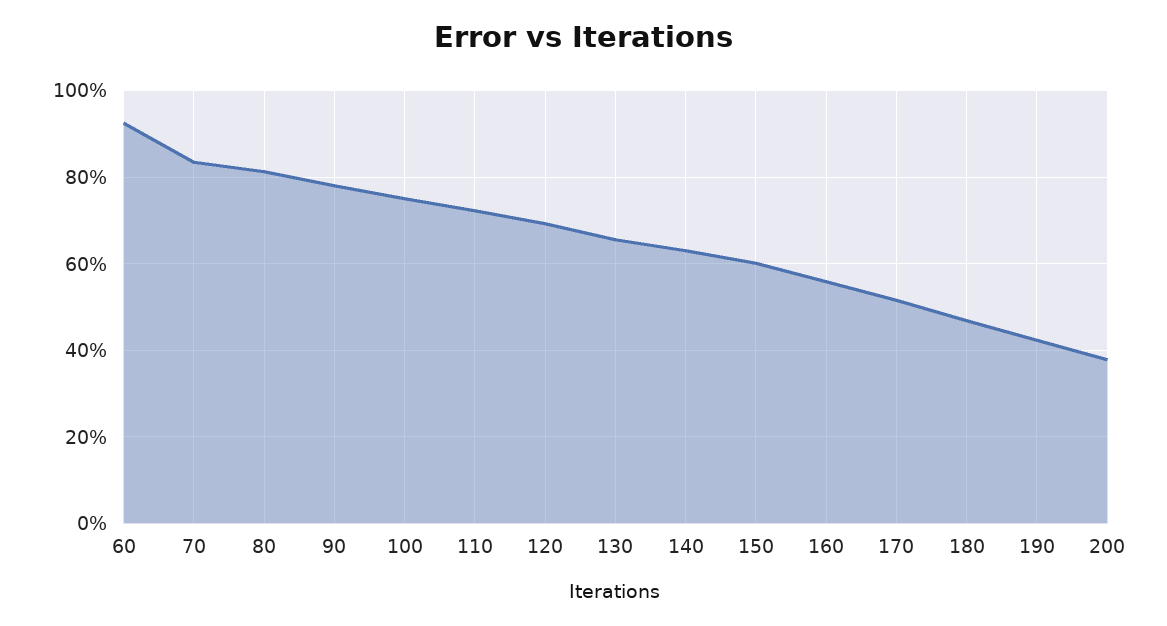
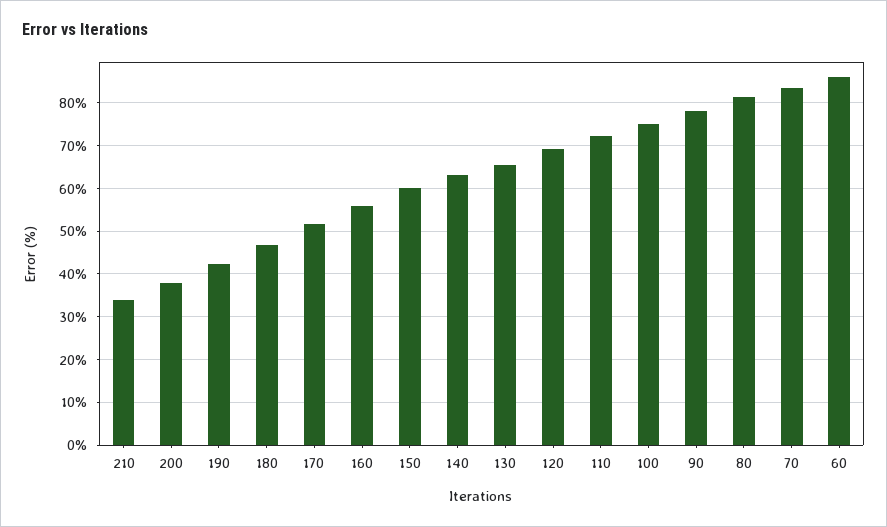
  {
-   "60": 92,
+   "60": 86,
    "70": 84,
    "80": 82,
    "90": 78,
    "100": 76,
    "110": 72,
    "120": 70,
    "130": 66,
    "140": 64,
    "150": 60,
    "160": 56,
    "170": 52,
    "180": 46,
    "190": 42,
-   "200": 38
+   "200": 38,
+   "210": 34
  }

